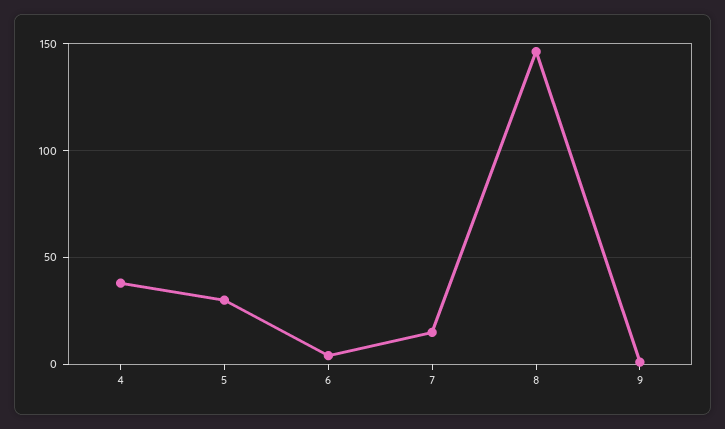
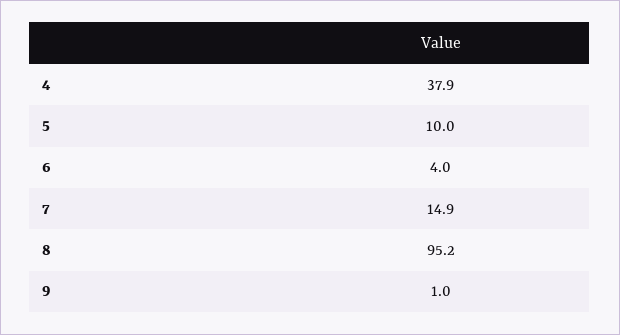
  {
    "4": 37.9,
-   "5": 30,
+   "5": 10,
    "6": 4,
    "7": 14.9,
-   "8": 145,
+   "8": 95.2,
    "9": 1
  }

